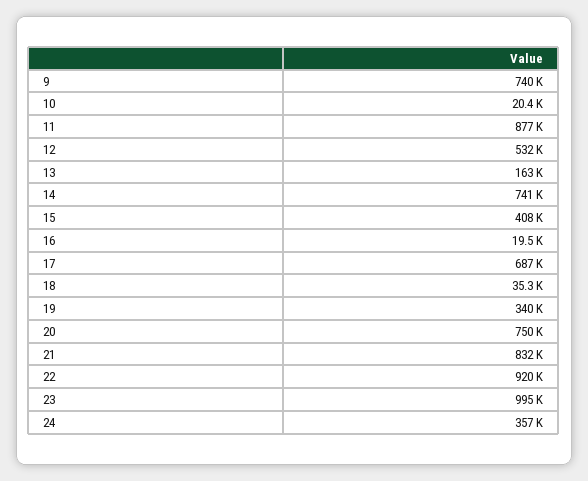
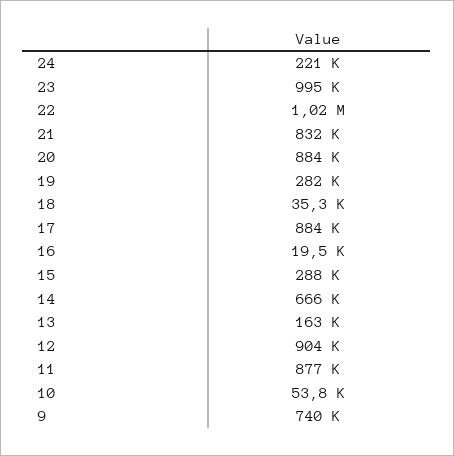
  {
    "9": 740000,
-   "10": 20400,
+   "10": 53800,
    "11": 877000,
-   "12": 532000,
+   "12": 904000,
    "13": 163000,
-   "14": 741000,
+   "14": 666000,
-   "15": 408000,
+   "15": 288000,
    "16": 19500,
-   "17": 687000,
+   "17": 884000,
    "18": 35300,
-   "19": 340000,
+   "19": 282000,
-   "20": 750000,
+   "20": 884000,
    "21": 832000,
-   "22": 920000,
+   "22": 1020000,
    "23": 995000,
-   "24": 357000
+   "24": 221000
  }

